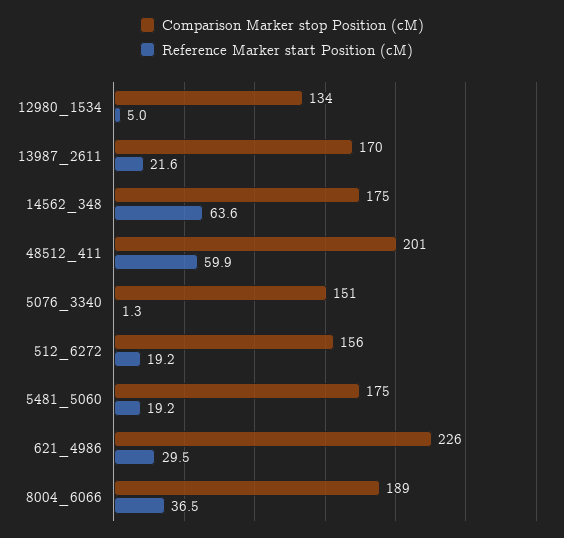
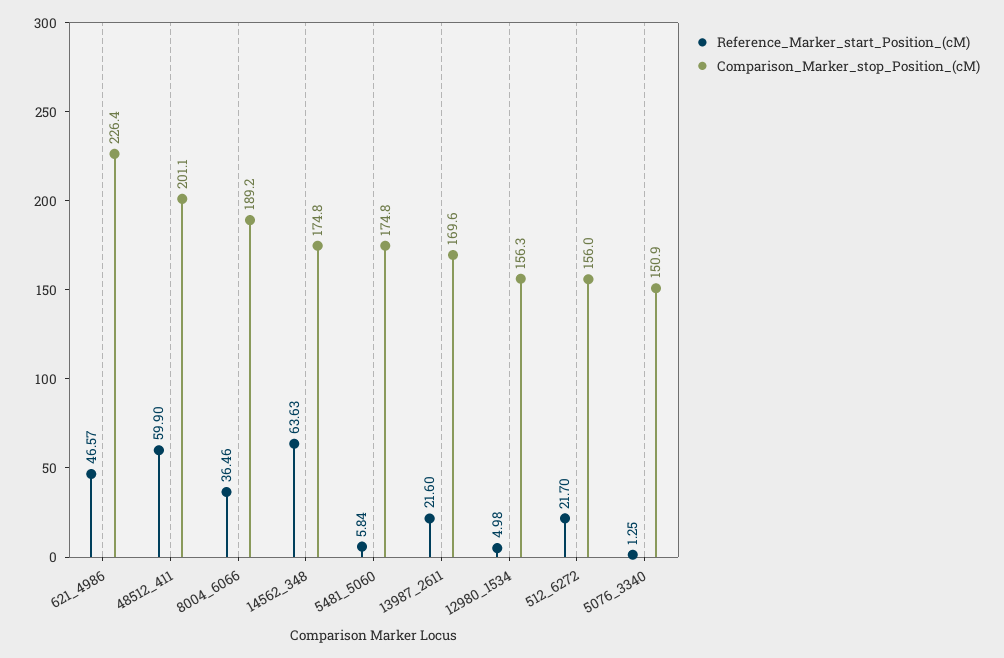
  {
    "Comparison Marker stop Position (cM)": {
-     "12980_1534": 134,
+     "12980_1534": 156.3,
      "13987_2611": 169.6,
      "14562_348": 174.8,
      "48512_411": 201.1,
      "5076_3340": 150.9,
      "512_6272": 156,
      "5481_5060": 174.8,
      "621_4986": 226.4,
      "8004_6066": 189.2
    },
    "Reference Marker start Position (cM)": {
      "12980_1534": 4.98,
      "13987_2611": 21.6,
      "14562_348": 63.63,
      "48512_411": 59.9,
      "5076_3340": 1.25,
-     "512_6272": 19.2,
+     "512_6272": 21.7,
-     "5481_5060": 19.2,
+     "5481_5060": 5.84,
-     "621_4986": 29.5,
+     "621_4986": 46.57,
      "8004_6066": 36.46
    }
  }

